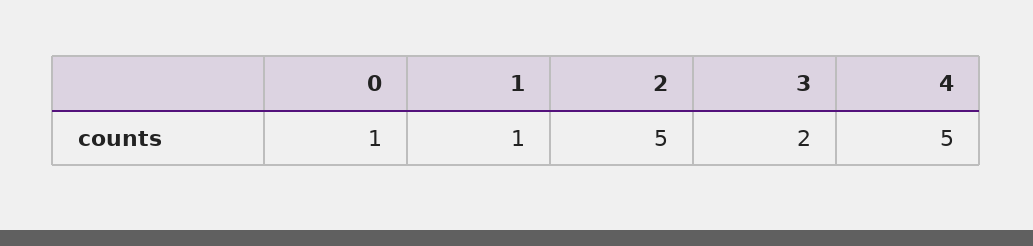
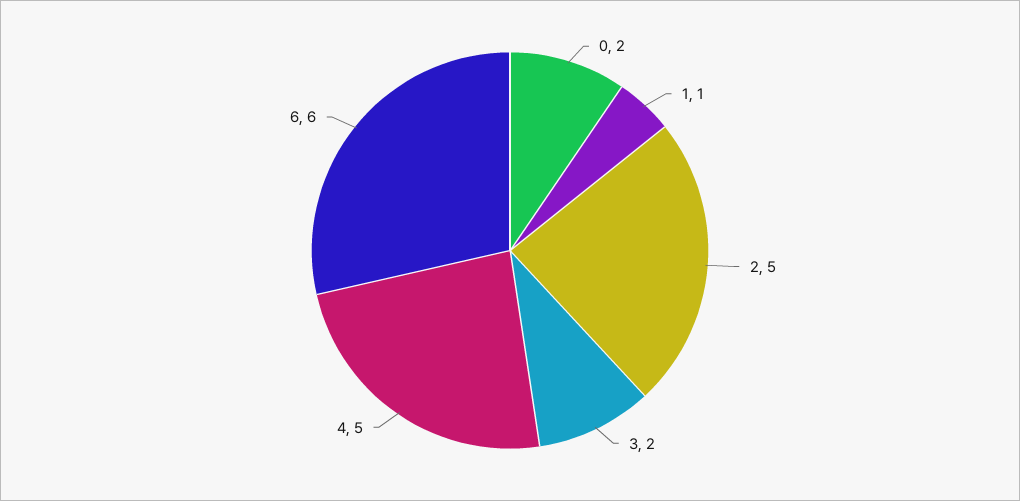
  {
-   "0": 1,
+   "0": 2,
    "1": 1,
    "2": 5,
    "3": 2,
-   "4": 5
+   "4": 5,
+   "6": 6
  }

